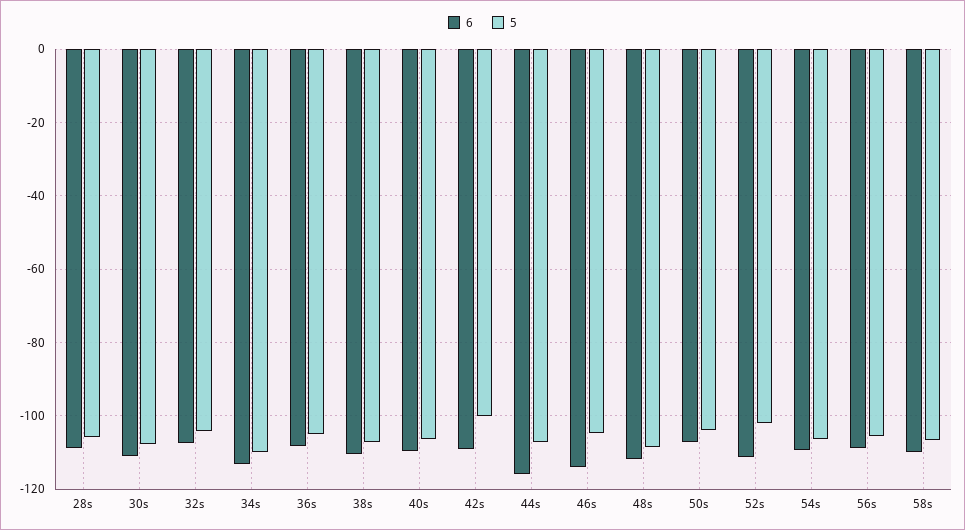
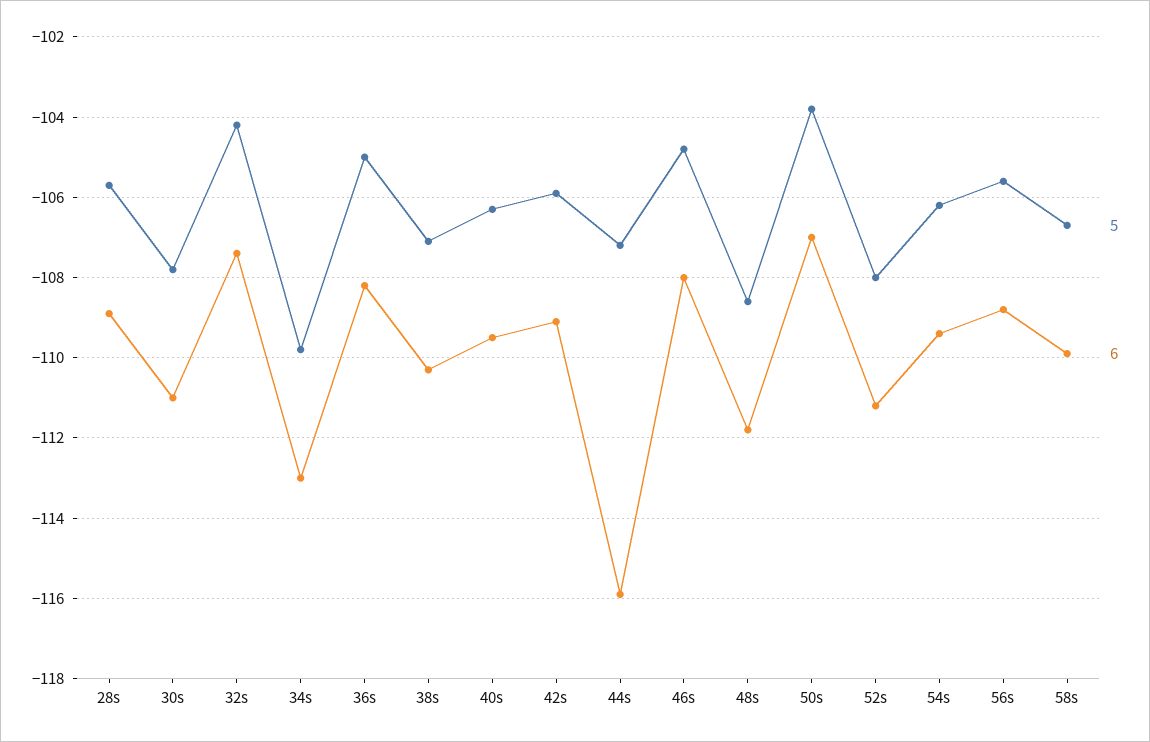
  {
    "6": {
      "28s": -109,
      "30s": -111,
      "32s": -107.5,
      "34s": -113,
      "36s": -108,
      "38s": -110.5,
      "40s": -109.5,
      "42s": -109,
      "44s": -116,
-     "46s": -114,
+     "46s": -108,
      "48s": -112,
      "50s": -107,
      "52s": -111,
      "54s": -109.5,
      "56s": -109,
      "58s": -110
    },
    "5": {
      "28s": -105.5,
      "30s": -108,
      "32s": -104,
      "34s": -110,
      "36s": -105,
      "38s": -107,
      "40s": -106.5,
-     "42s": -100,
+     "42s": -106,
      "44s": -107,
      "46s": -105,
      "48s": -108.5,
      "50s": -104,
-     "52s": -102,
+     "52s": -108,
      "54s": -106,
      "56s": -105.5,
      "58s": -106.5
    }
  }

